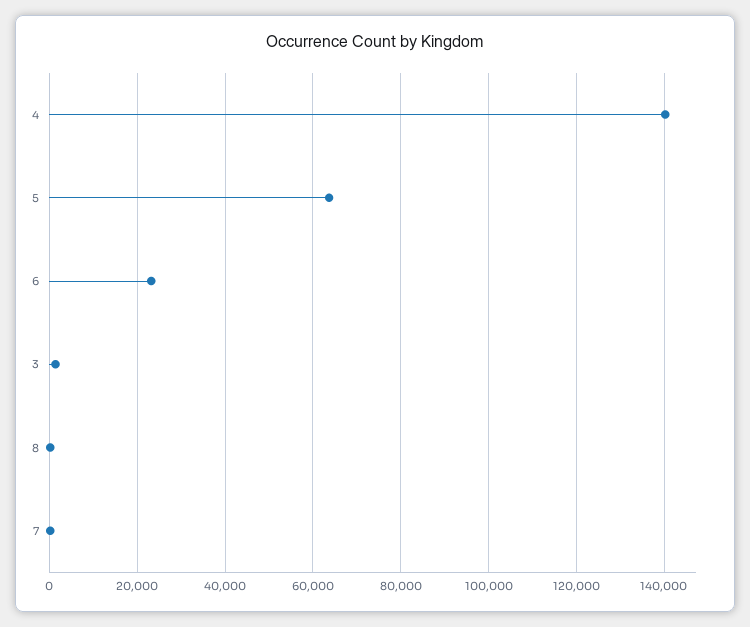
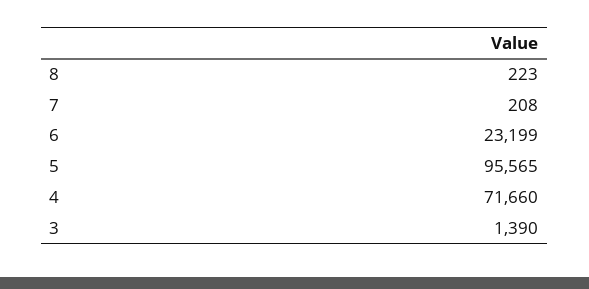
  {
-   "4": 140000,
+   "4": 71660,
-   "5": 64000,
+   "5": 95565,
    "6": 23199,
    "3": 1390,
    "8": 223,
    "7": 208
  }

